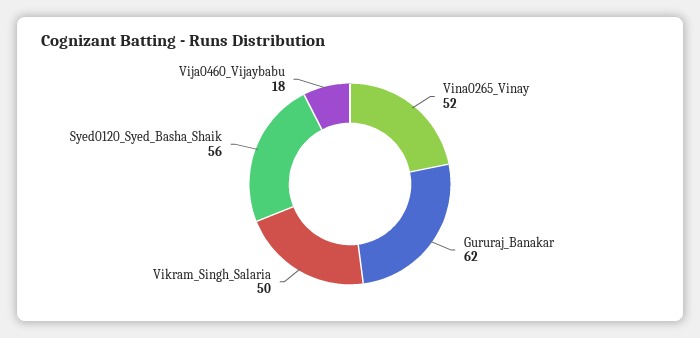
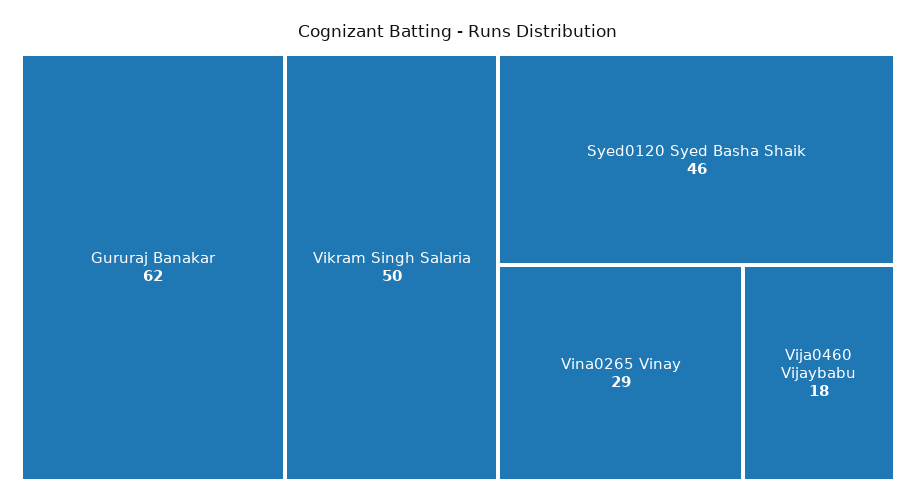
  {
-   "Vina0265_Vinay": 52,
+   "Vina0265_Vinay": 29,
    "Gururaj_Banakar": 62,
    "Vikram_Singh_Salaria": 50,
-   "Syed0120_Syed_Basha_Shaik": 56,
+   "Syed0120_Syed_Basha_Shaik": 46,
    "Vija0460_Vijaybabu": 18
  }

